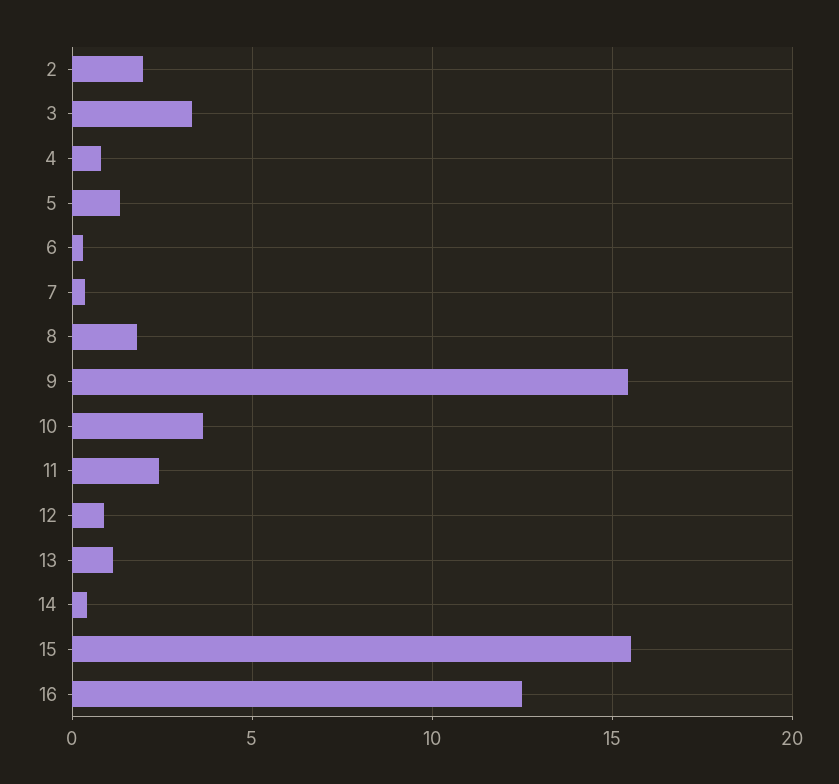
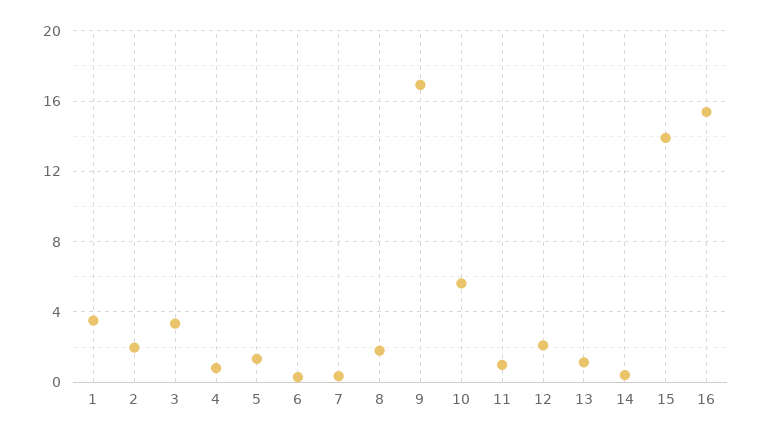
  {
    "2": 2,
    "3": 3.5,
    "4": 1,
    "5": 1.5,
    "6": 0.5,
    "7": 0.5,
    "8": 2,
-   "9": 15.5,
+   "9": 17,
-   "10": 3.5,
+   "10": 5.5,
-   "11": 2.5,
+   "11": 1,
-   "12": 1,
+   "12": 2,
    "13": 1,
    "14": 0.5,
-   "15": 15.5,
+   "15": 14,
-   "16": 12.5
+   "16": 15.5,
+   "1": 3.5
  }

